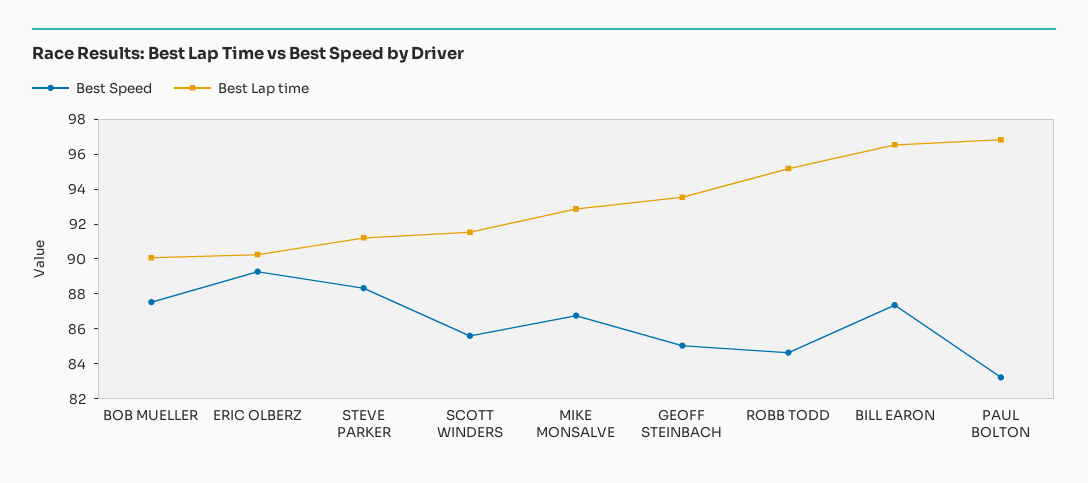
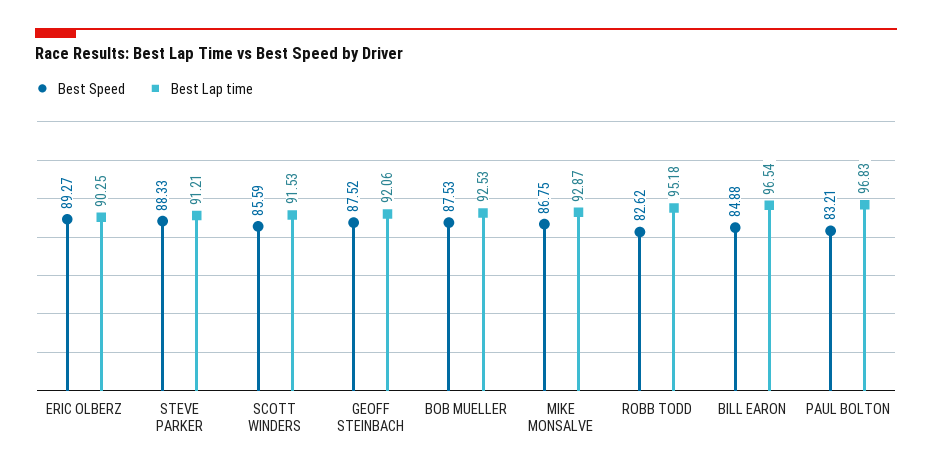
  {
    "Best Speed": {
      "BOB MUELLER": 87.53,
      "ERIC OLBERZ": 89.27,
      "STEVE PARKER": 88.33,
      "SCOTT WINDERS": 85.59,
      "MIKE MONSALVE": 86.75,
-     "GEOFF STEINBACH": 85,
+     "GEOFF STEINBACH": 87.52,
-     "ROBB TODD": 84.5,
+     "ROBB TODD": 82.62,
-     "BILL EARON": 87.5,
+     "BILL EARON": 84.88,
      "PAUL BOLTON": 83.21
    },
    "Best Lap time": {
-     "BOB MUELLER": 90,
+     "BOB MUELLER": 92.53,
      "ERIC OLBERZ": 90.25,
      "STEVE PARKER": 91.21,
      "SCOTT WINDERS": 91.53,
      "MIKE MONSALVE": 92.87,
-     "GEOFF STEINBACH": 93.5,
+     "GEOFF STEINBACH": 92.06,
      "ROBB TODD": 95.18,
      "BILL EARON": 96.54,
      "PAUL BOLTON": 96.83
    }
  }

